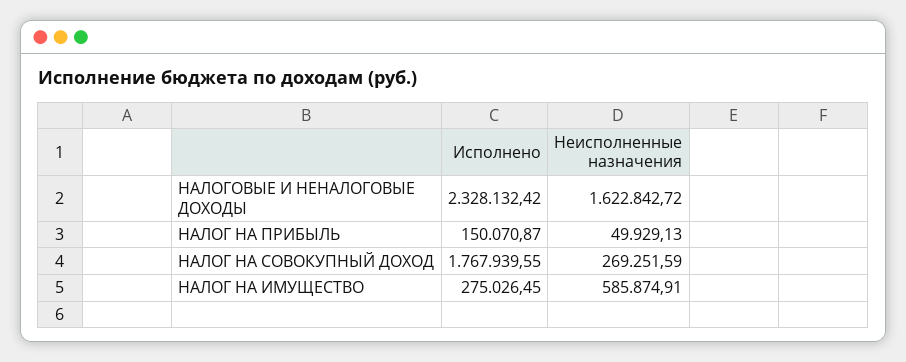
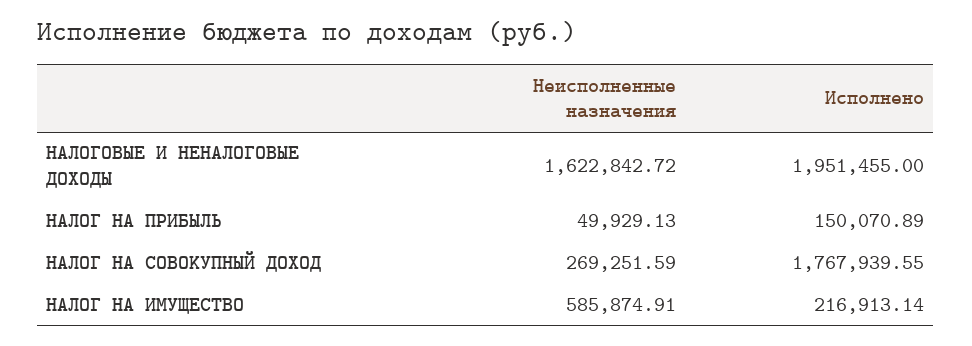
  {
    "Исполнено": {
-     "НАЛОГОВЫЕ И НЕНАЛОГОВЫЕ ДОХОДЫ": 2328132.42,
+     "НАЛОГОВЫЕ И НЕНАЛОГОВЫЕ ДОХОДЫ": 1951455,
-     "НАЛОГ НА ПРИБЫЛЬ": 150070.87,
+     "НАЛОГ НА ПРИБЫЛЬ": 150070.89,
      "НАЛОГ НА СОВОКУПНЫЙ ДОХОД": 1767939.55,
-     "НАЛОГ НА ИМУЩЕСТВО": 275026.45
+     "НАЛОГ НА ИМУЩЕСТВО": 216913.14
    },
    "Неисполненные назначения": {
      "НАЛОГОВЫЕ И НЕНАЛОГОВЫЕ ДОХОДЫ": 1622842.72,
      "НАЛОГ НА ПРИБЫЛЬ": 49929.13,
      "НАЛОГ НА СОВОКУПНЫЙ ДОХОД": 269251.59,
      "НАЛОГ НА ИМУЩЕСТВО": 585874.91
    }
  }

